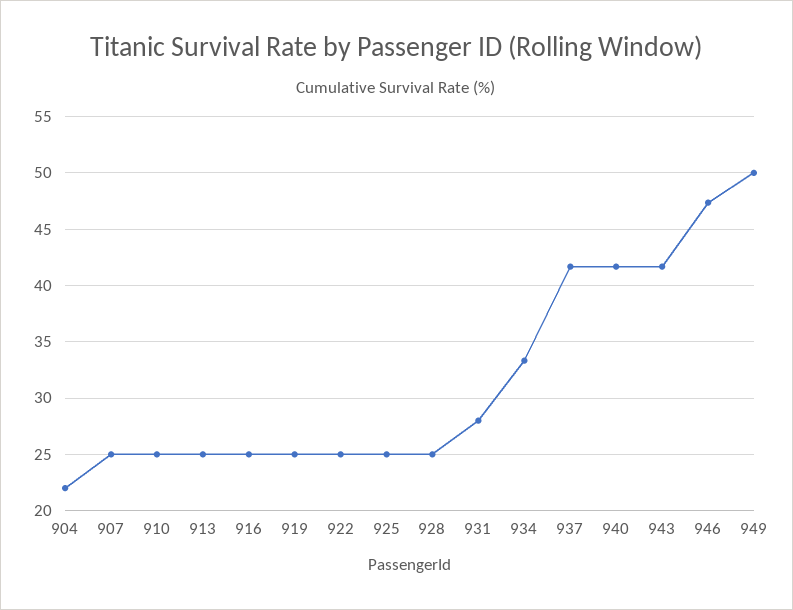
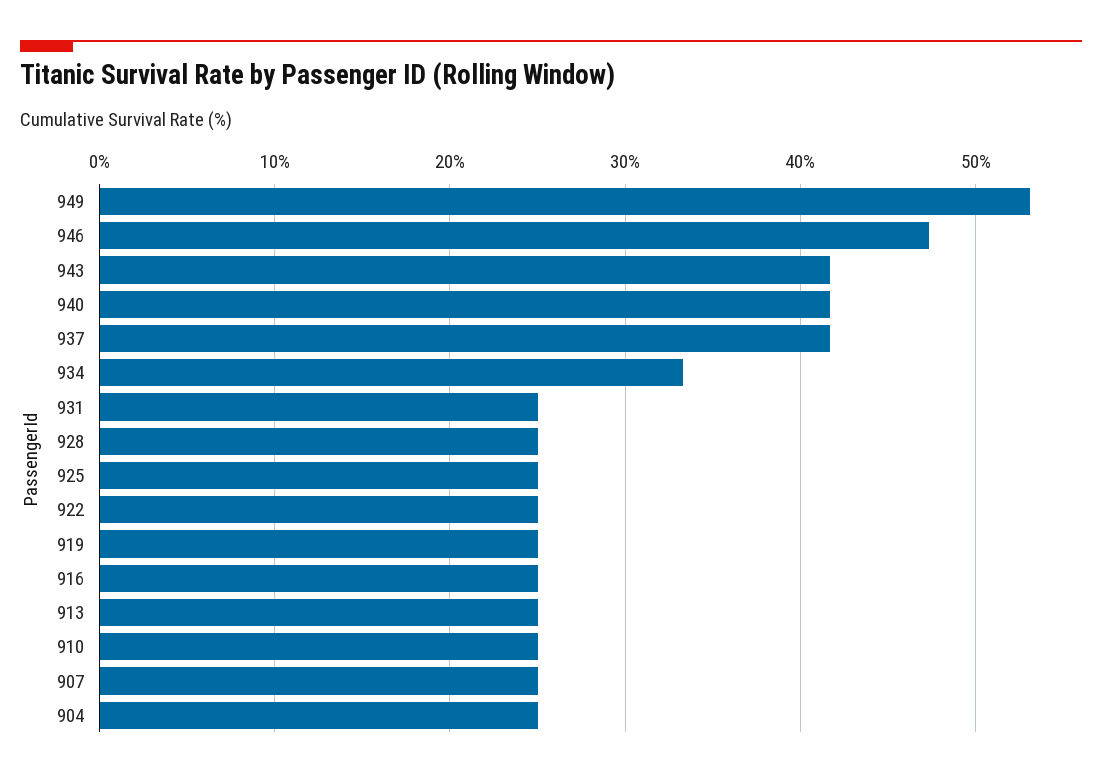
  {
-   "904": 22,
+   "904": 25,
    "907": 25,
    "910": 25,
    "913": 25,
    "916": 25,
    "919": 25,
    "922": 25,
    "925": 25,
    "928": 25,
-   "931": 28,
+   "931": 25,
    "934": 33,
    "937": 42,
    "940": 42,
    "943": 42,
    "946": 47,
-   "949": 50
+   "949": 53
  }

